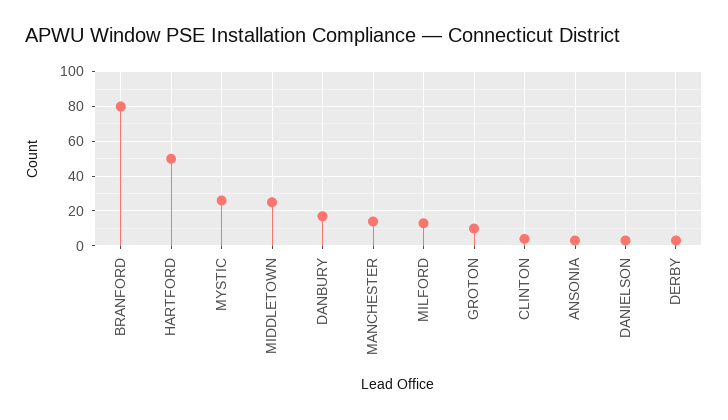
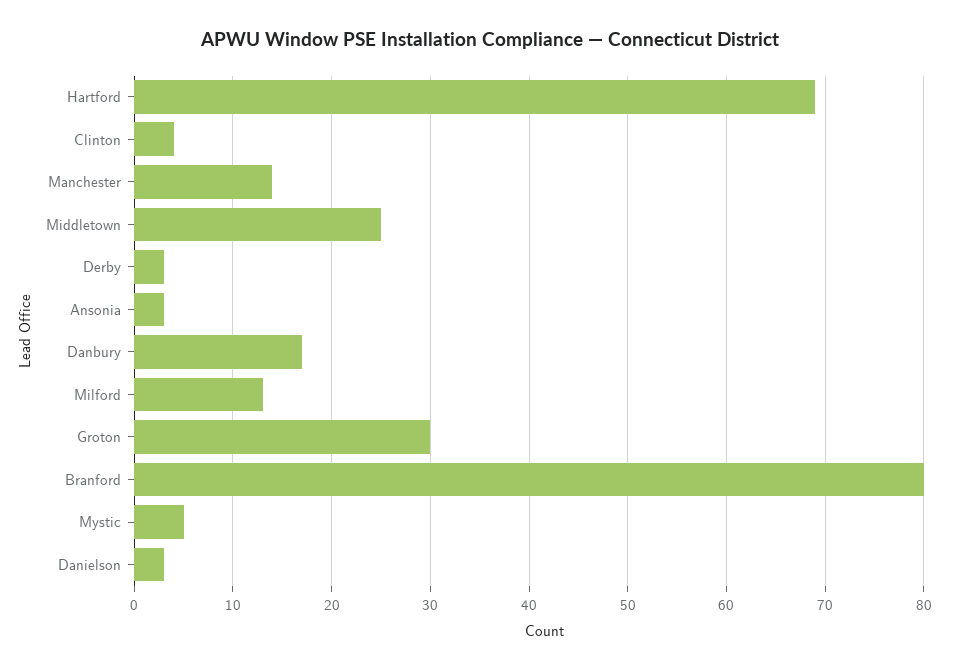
  {
    "BRANFORD": 80,
-   "HARTFORD": 50,
+   "HARTFORD": 69,
-   "MYSTIC": 25,
+   "MYSTIC": 5,
    "MIDDLETOWN": 25,
    "DANBURY": 17,
    "MANCHESTER": 14,
    "MILFORD": 13,
-   "GROTON": 10,
+   "GROTON": 30,
    "CLINTON": 4,
    "ANSONIA": 3,
    "DANIELSON": 3,
    "DERBY": 3
  }

